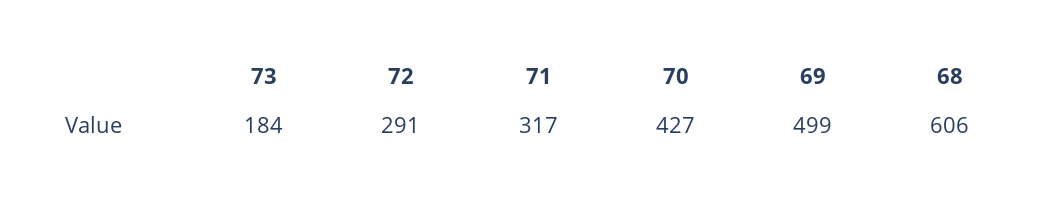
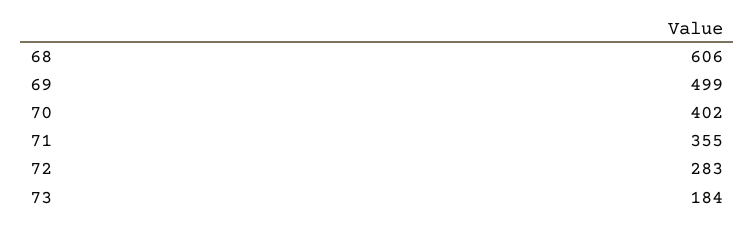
  {
    "73": 184,
-   "72": 291,
+   "72": 283,
-   "71": 317,
+   "71": 355,
-   "70": 427,
+   "70": 402,
    "69": 499,
    "68": 606
  }

